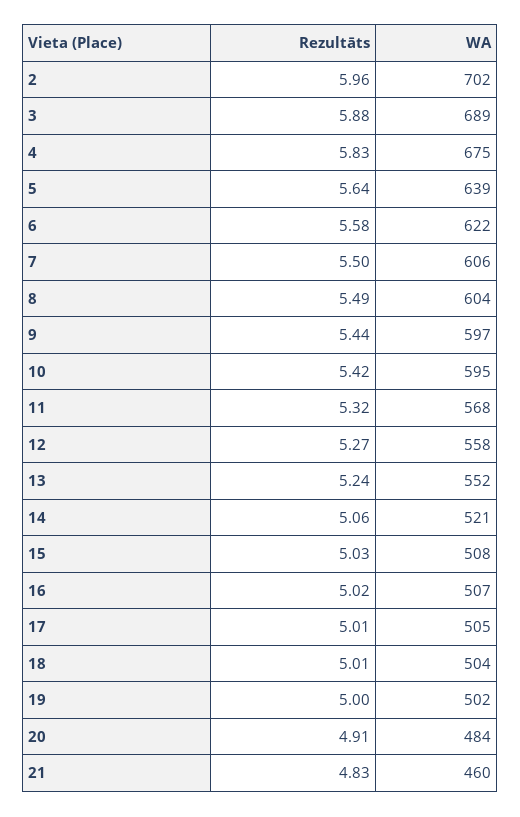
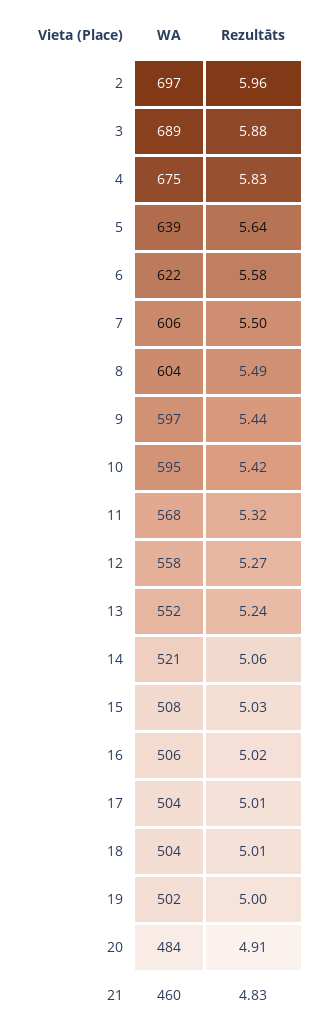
  {
    "Rezultāts": {
      "2": 5.96,
      "3": 5.88,
      "4": 5.83,
      "5": 5.64,
      "6": 5.58,
      "7": 5.5,
      "8": 5.49,
      "9": 5.44,
      "10": 5.42,
      "11": 5.32,
      "12": 5.27,
      "13": 5.24,
      "14": 5.06,
      "15": 5.03,
      "16": 5.02,
      "17": 5.01,
      "18": 5.01,
      "19": 5,
      "20": 4.91,
      "21": 4.83
    },
    "WA": {
-     "2": 702,
+     "2": 697,
      "3": 689,
      "4": 675,
      "5": 639,
      "6": 622,
      "7": 606,
      "8": 604,
      "9": 597,
      "10": 595,
      "11": 568,
      "12": 558,
      "13": 552,
      "14": 521,
      "15": 508,
-     "16": 507,
+     "16": 506,
-     "17": 505,
+     "17": 504,
      "18": 504,
      "19": 502,
      "20": 484,
      "21": 460
    }
  }

